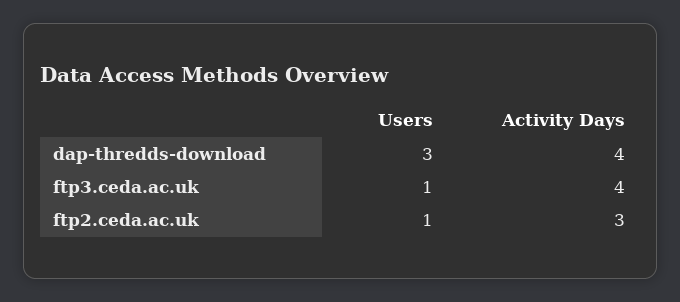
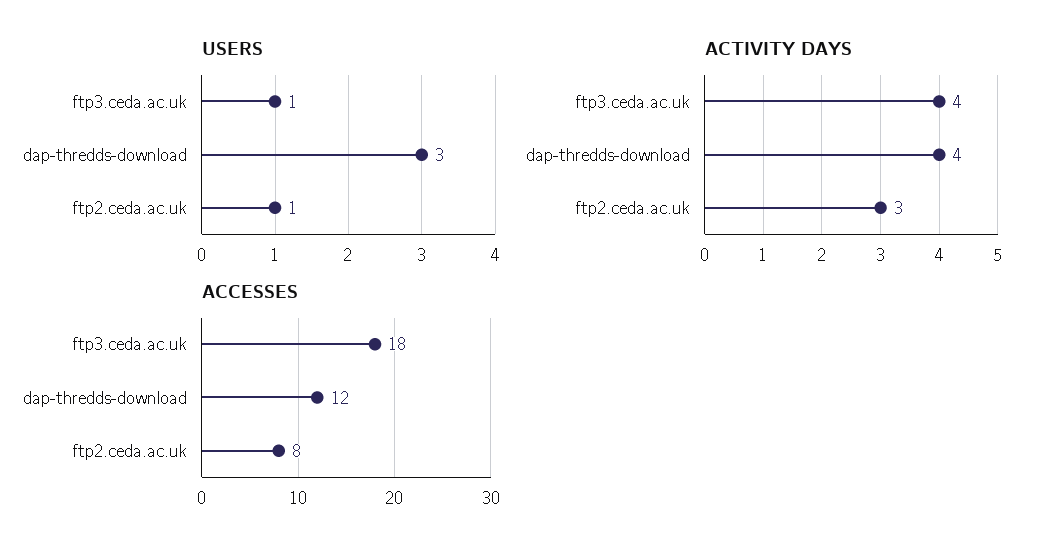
  {
    "Users": {
      "dap-thredds-download": 3,
      "ftp3.ceda.ac.uk": 1,
      "ftp2.ceda.ac.uk": 1
    },
    "Activity Days": {
      "dap-thredds-download": 4,
      "ftp3.ceda.ac.uk": 4,
      "ftp2.ceda.ac.uk": 3
-   }
+   },
+   "ACCESSES": {
+     "ftp3.ceda.ac.uk": 18,
+     "dap-thredds-download": 12,
+     "ftp2.ceda.ac.uk": 8
+   }
  }

